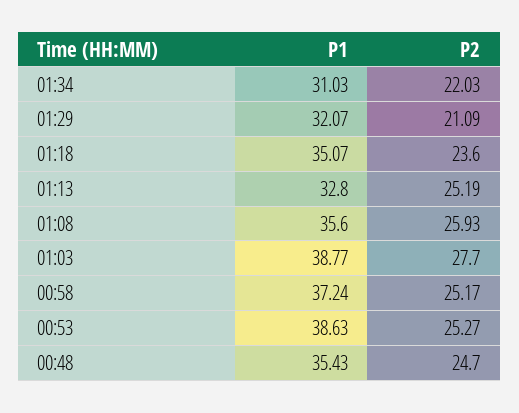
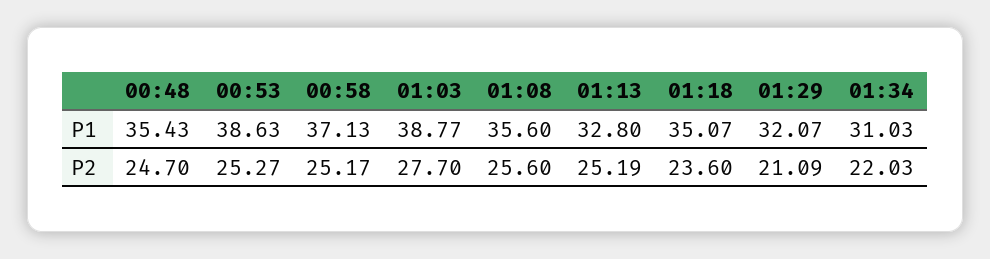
  {
    "P1": {
      "01:34": 31.03,
      "01:29": 32.07,
      "01:18": 35.07,
      "01:13": 32.8,
      "01:08": 35.6,
      "01:03": 38.77,
-     "00:58": 37.24,
+     "00:58": 37.13,
      "00:53": 38.63,
      "00:48": 35.43
    },
    "P2": {
      "01:34": 22.03,
      "01:29": 21.09,
      "01:18": 23.6,
      "01:13": 25.19,
-     "01:08": 25.93,
+     "01:08": 25.6,
      "01:03": 27.7,
      "00:58": 25.17,
      "00:53": 25.27,
      "00:48": 24.7
    }
  }

